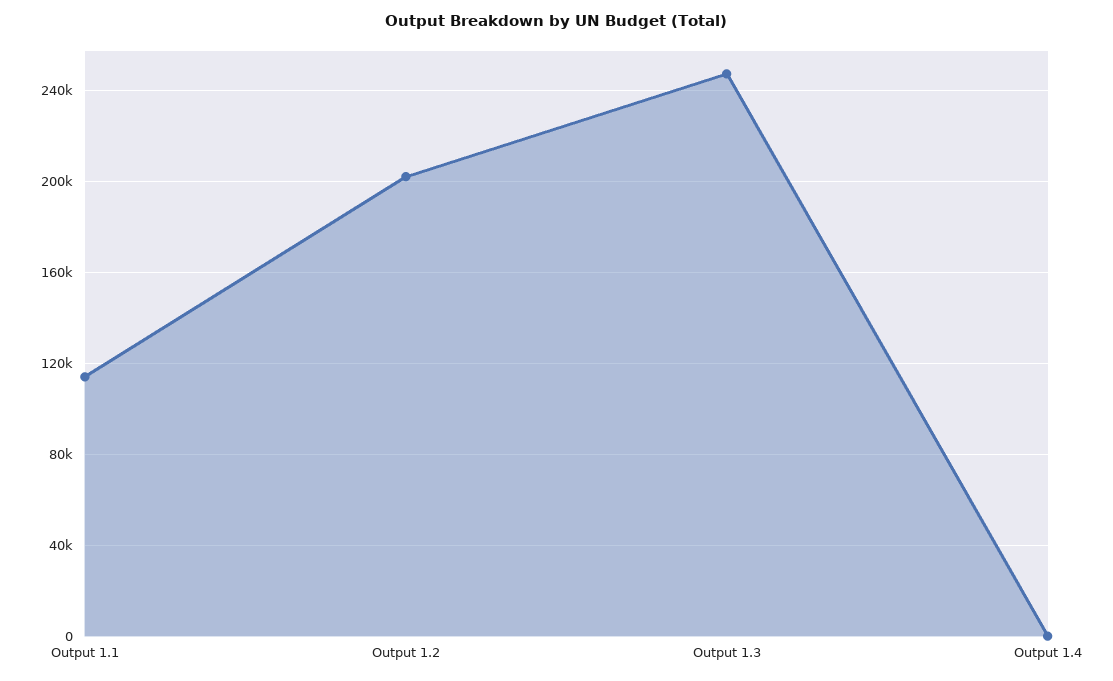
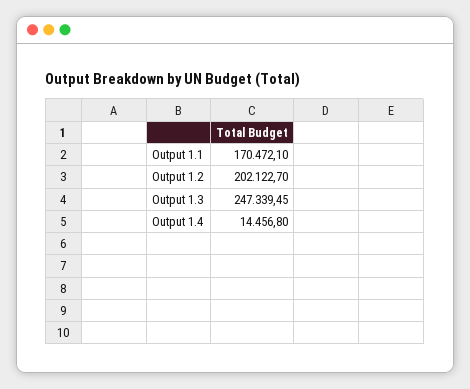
  {
-   "Output 1.1": 115000,
+   "Output 1.1": 170472.1,
    "Output 1.2": 202122.7,
    "Output 1.3": 247339.45,
-   "Output 1.4": 0
+   "Output 1.4": 14456.8
  }

